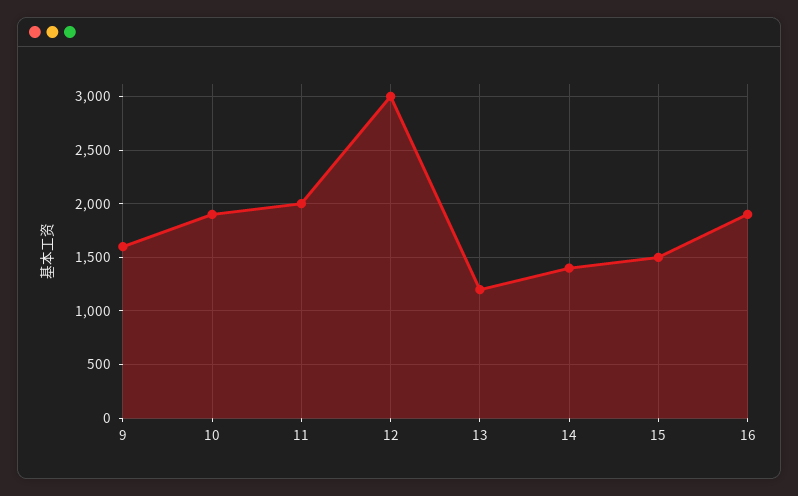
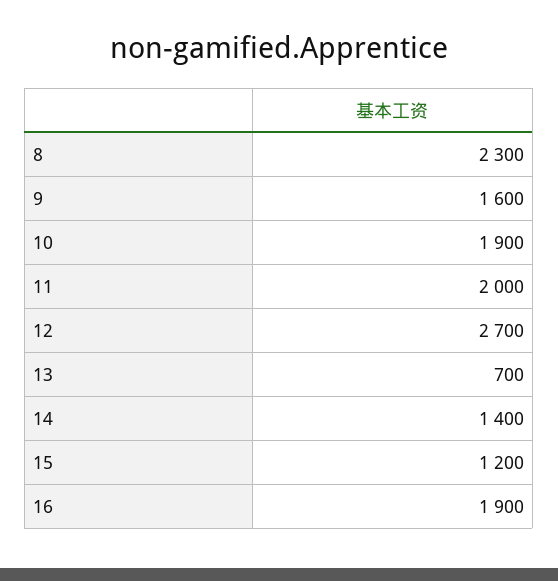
  {
    "9": 1600,
    "10": 1900,
    "11": 2000,
-   "12": 3000,
+   "12": 2700,
-   "13": 1200,
+   "13": 700,
    "14": 1400,
-   "15": 1500,
+   "15": 1200,
-   "16": 1900
+   "16": 1900,
+   "8": 2300
  }

